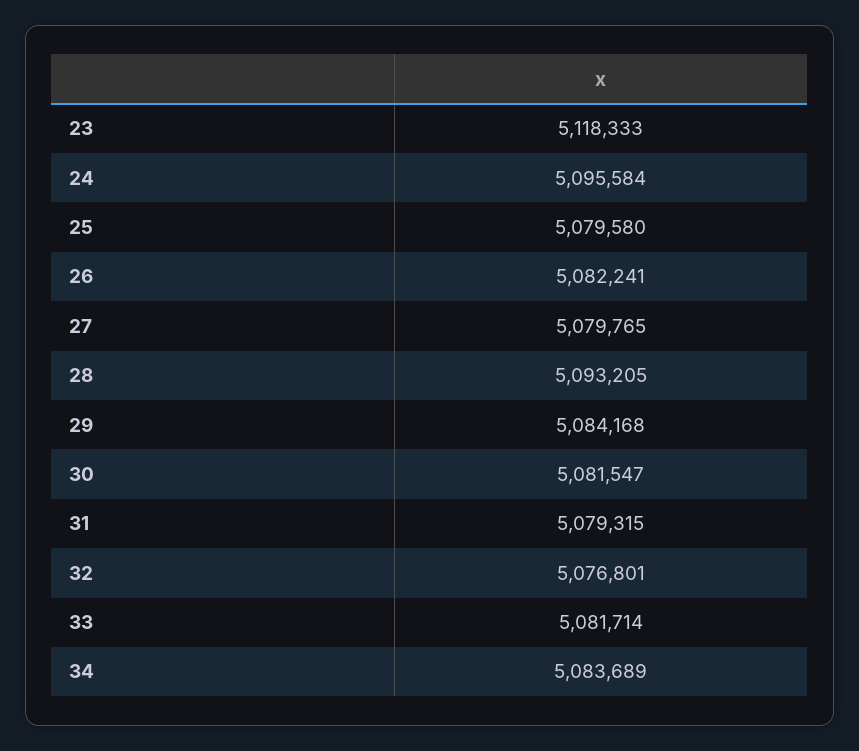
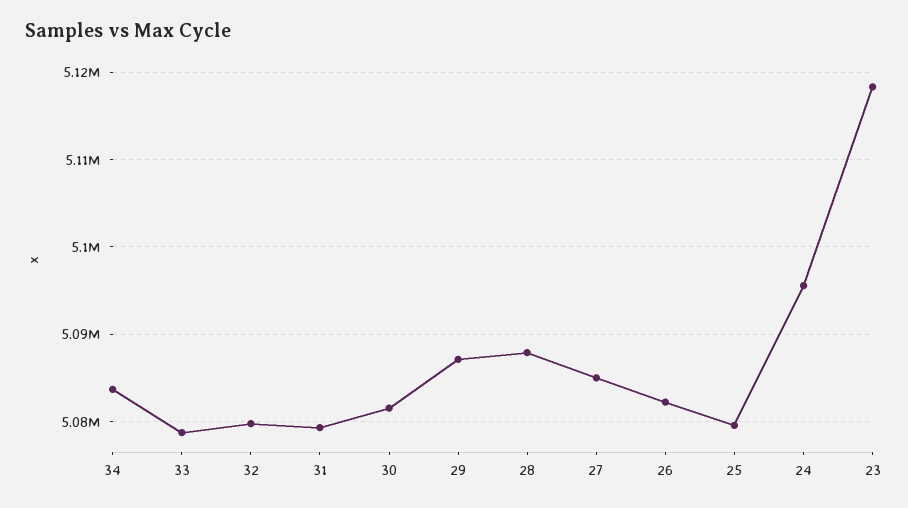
  {
    "23": 5118333,
    "24": 5095584,
    "25": 5079580,
    "26": 5082241,
-   "27": 5079765,
+   "27": 5085000,
-   "28": 5093205,
+   "28": 5088000,
-   "29": 5084168,
+   "29": 5087000,
    "30": 5081547,
    "31": 5079315,
-   "32": 5076801,
+   "32": 5080000,
-   "33": 5081714,
+   "33": 5079000,
    "34": 5083689
  }

